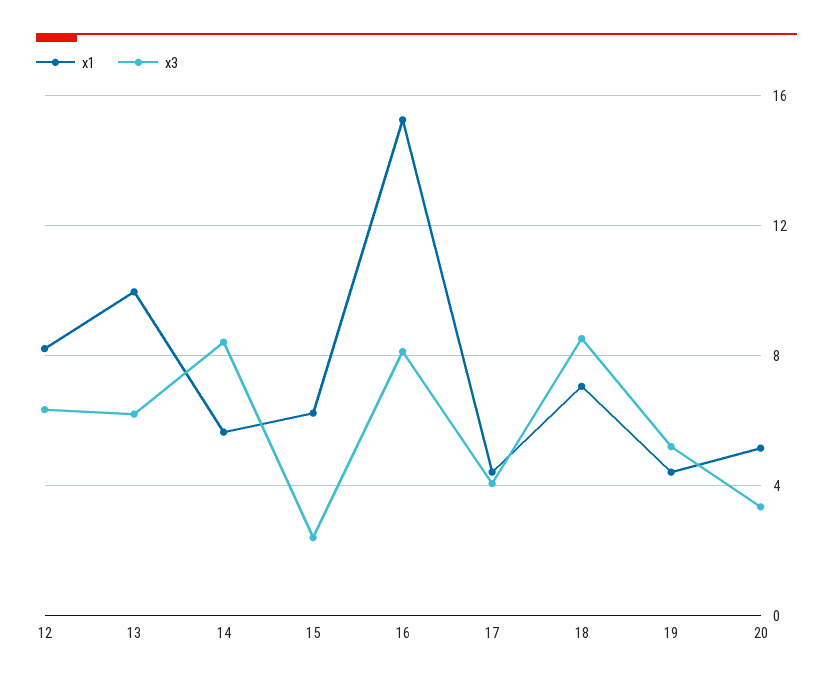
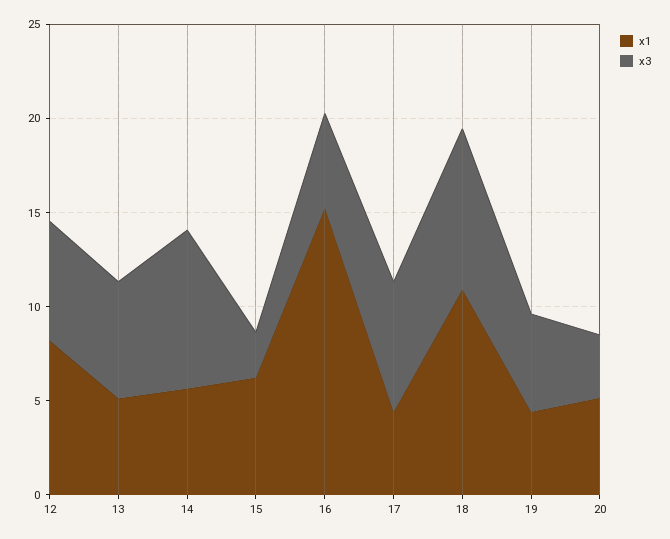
  {
    "x1": {
      "12": 8,
-     "13": 10,
+     "13": 5,
      "14": 5.5,
      "15": 6,
      "16": 15.5,
      "17": 4.5,
-     "18": 7,
+     "18": 11,
      "19": 4.5,
      "20": 5
    },
    "x3": {
      "12": 6.5,
      "13": 6,
      "14": 8.5,
      "15": 2.5,
-     "16": 8,
+     "16": 5,
-     "17": 4,
+     "17": 7,
      "18": 8.5,
      "19": 5,
      "20": 3.5
    }
  }

